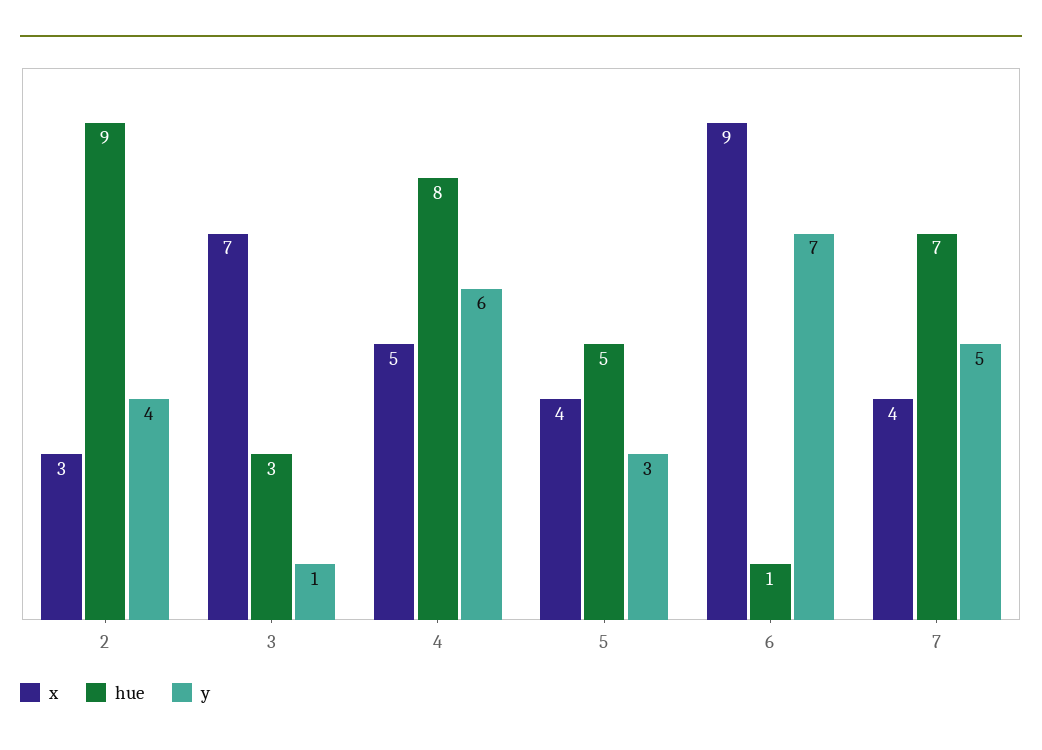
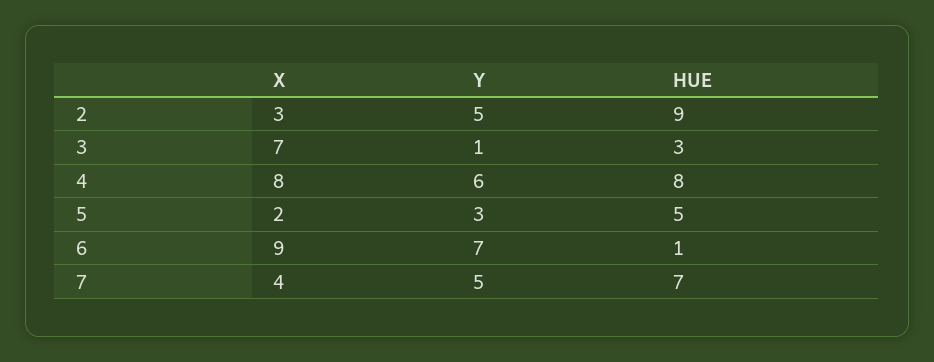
  {
    "x": {
      "2": 3,
      "3": 7,
-     "4": 5,
+     "4": 8,
-     "5": 4,
+     "5": 2,
      "6": 9,
      "7": 4
    },
    "hue": {
      "2": 9,
      "3": 3,
      "4": 8,
      "5": 5,
      "6": 1,
      "7": 7
    },
    "y": {
-     "2": 4,
+     "2": 5,
      "3": 1,
      "4": 6,
      "5": 3,
      "6": 7,
      "7": 5
    }
  }

